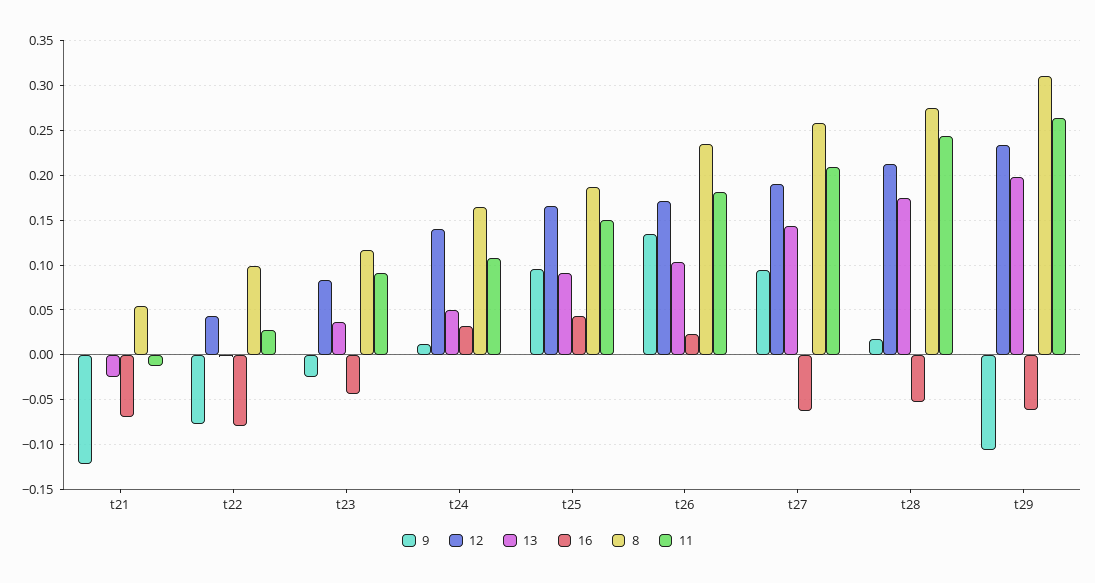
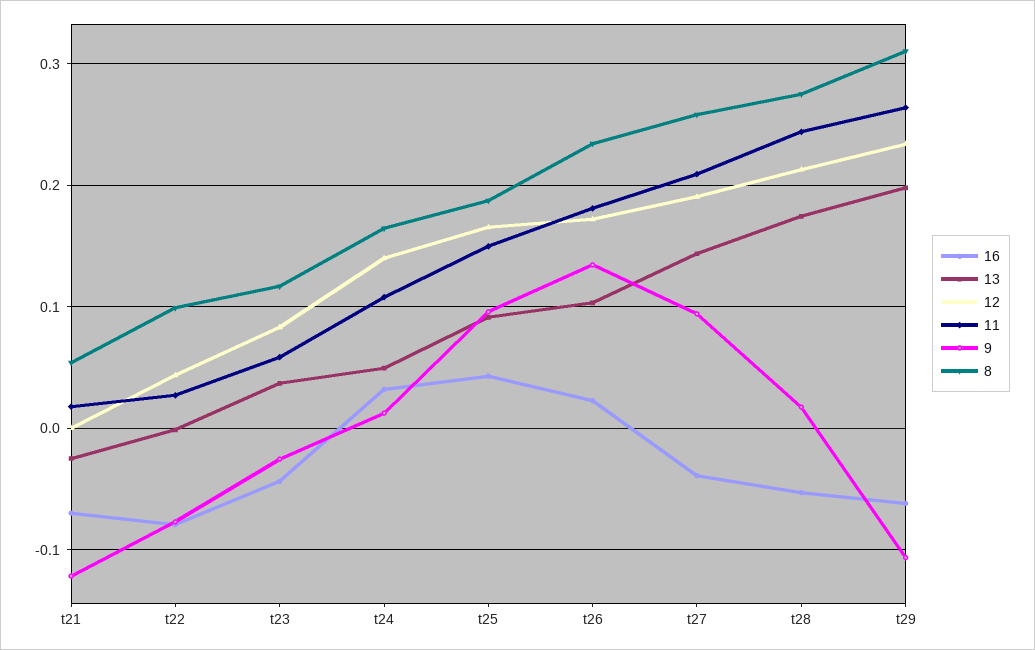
  {
    "9": {
      "t21": -0.12,
      "t22": -0.08,
      "t23": -0.03,
      "t24": 0.01,
      "t25": 0.1,
      "t26": 0.13,
      "t27": 0.09,
      "t28": 0.02,
      "t29": -0.11
    },
    "12": {
      "t21": 0,
      "t22": 0.04,
      "t23": 0.08,
      "t24": 0.14,
      "t25": 0.17,
      "t26": 0.17,
      "t27": 0.19,
      "t28": 0.21,
      "t29": 0.23
    },
    "13": {
      "t21": -0.02,
      "t22": 0,
      "t23": 0.04,
      "t24": 0.05,
      "t25": 0.09,
      "t26": 0.1,
      "t27": 0.14,
      "t28": 0.17,
      "t29": 0.2
    },
    "16": {
      "t21": -0.07,
      "t22": -0.08,
      "t23": -0.04,
      "t24": 0.03,
      "t25": 0.04,
      "t26": 0.02,
-     "t27": -0.06,
+     "t27": -0.04,
      "t28": -0.05,
      "t29": -0.06
    },
    "8": {
      "t21": 0.05,
      "t22": 0.1,
      "t23": 0.12,
      "t24": 0.16,
      "t25": 0.19,
      "t26": 0.23,
      "t27": 0.26,
      "t28": 0.28,
      "t29": 0.31
    },
    "11": {
-     "t21": -0.01,
+     "t21": 0.02,
      "t22": 0.03,
-     "t23": 0.09,
+     "t23": 0.06,
      "t24": 0.11,
      "t25": 0.15,
      "t26": 0.18,
      "t27": 0.21,
      "t28": 0.24,
      "t29": 0.26
    }
  }

